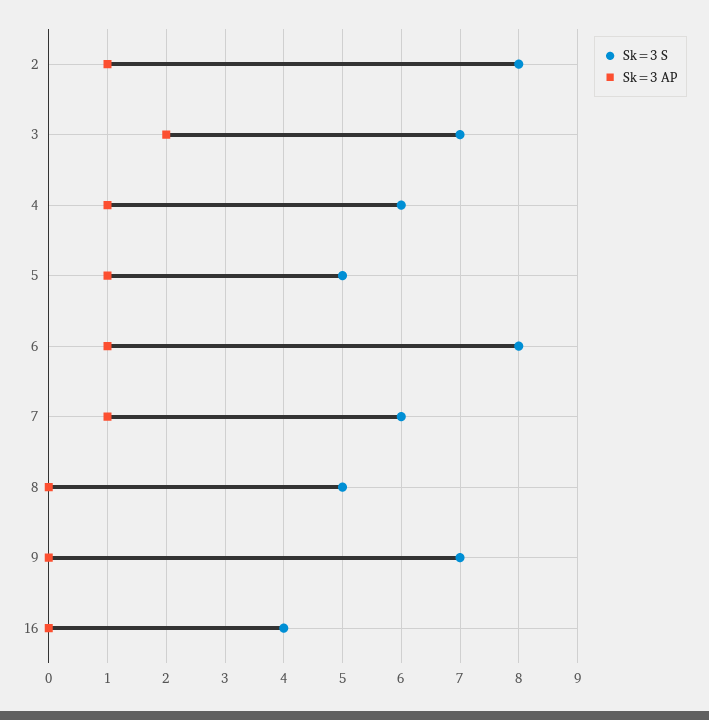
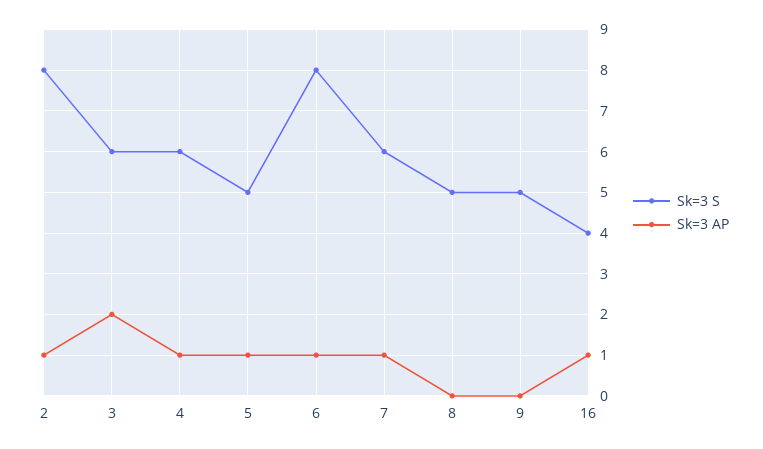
  {
    "Sk=3 S": {
      "2": 8,
-     "3": 7,
+     "3": 6,
      "4": 6,
      "5": 5,
      "6": 8,
      "7": 6,
      "8": 5,
-     "9": 7,
+     "9": 5,
      "16": 4
    },
    "Sk=3 AP": {
      "2": 1,
      "3": 2,
      "4": 1,
      "5": 1,
      "6": 1,
      "7": 1,
      "8": 0,
      "9": 0,
-     "16": 0
+     "16": 1
    }
  }

